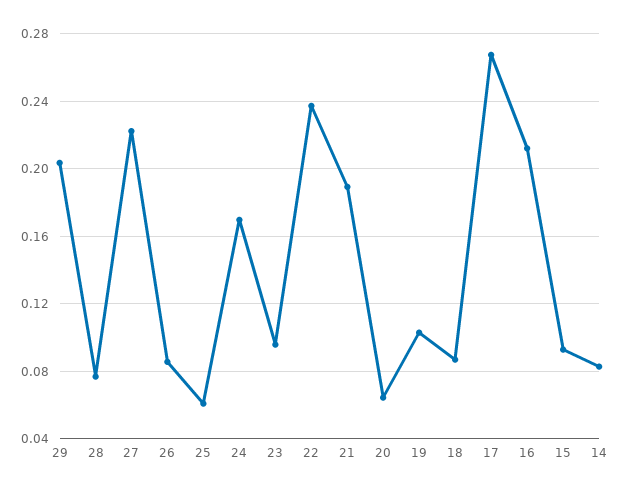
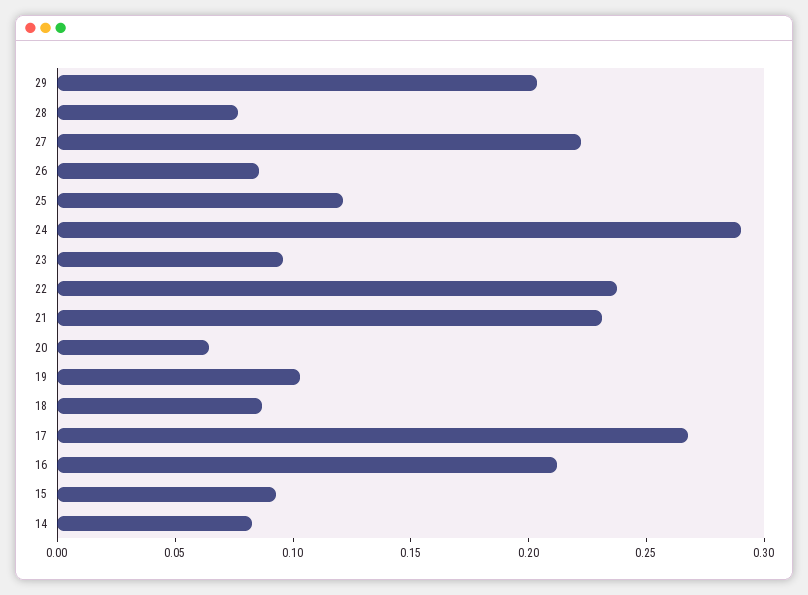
  {
    "29": 0.205,
    "28": 0.075,
    "27": 0.22,
    "26": 0.085,
-   "25": 0.06,
+   "25": 0.12,
-   "24": 0.17,
+   "24": 0.29,
    "23": 0.095,
    "22": 0.235,
-   "21": 0.19,
+   "21": 0.23,
    "20": 0.065,
    "19": 0.105,
    "18": 0.085,
    "17": 0.27,
    "16": 0.21,
    "15": 0.095,
    "14": 0.085
  }

